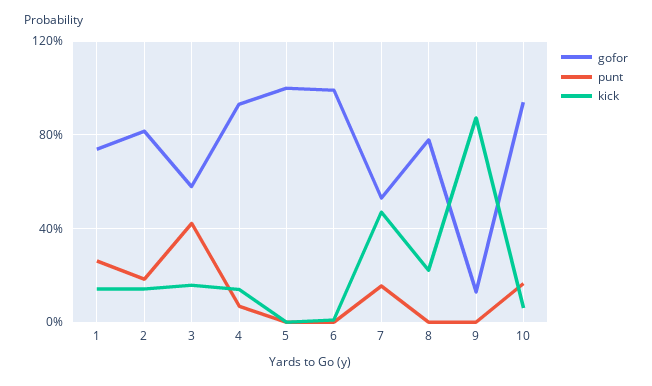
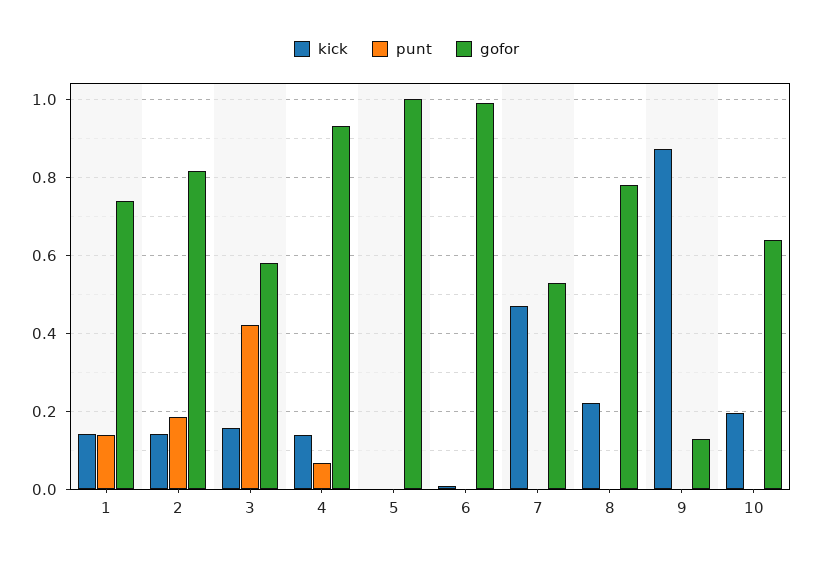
  {
    "gofor": {
      "1": 0.74,
      "2": 0.82,
      "3": 0.58,
      "4": 0.94,
      "5": 1,
      "6": 1,
      "7": 0.54,
      "8": 0.78,
      "9": 0.12,
-     "10": 0.95
+     "10": 0.64
    },
    "punt": {
-     "1": 0.25,
+     "1": 0.14,
      "2": 0.18,
      "3": 0.42,
      "4": 0.06,
      "5": 0,
      "6": 0,
-     "7": 0.15,
+     "7": 0,
      "8": 0,
      "9": 0,
-     "10": 0.15
+     "10": 0
    },
    "kick": {
      "1": 0.14,
      "2": 0.14,
      "3": 0.16,
      "4": 0.14,
      "5": 0,
      "6": 0,
      "7": 0.48,
      "8": 0.22,
      "9": 0.88,
-     "10": 0.05
+     "10": 0.2
    }
  }

